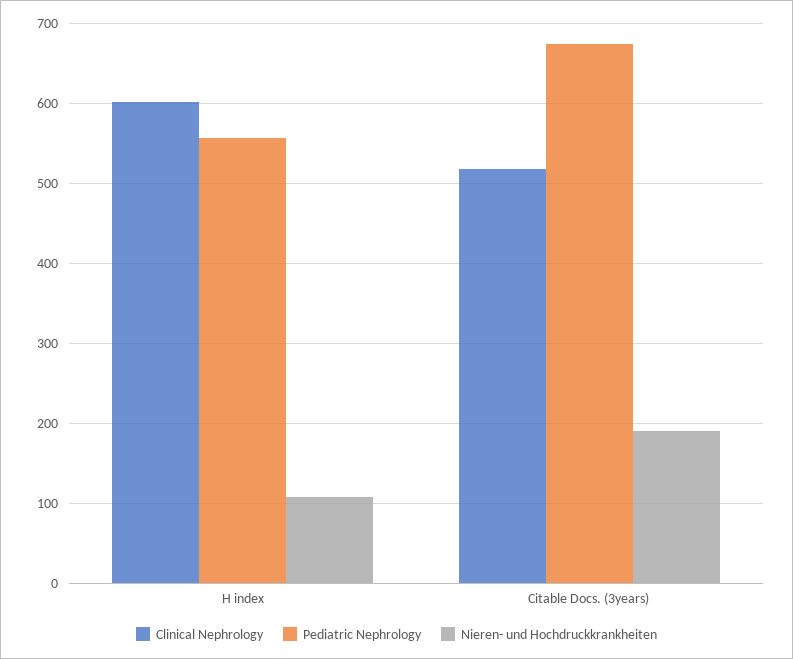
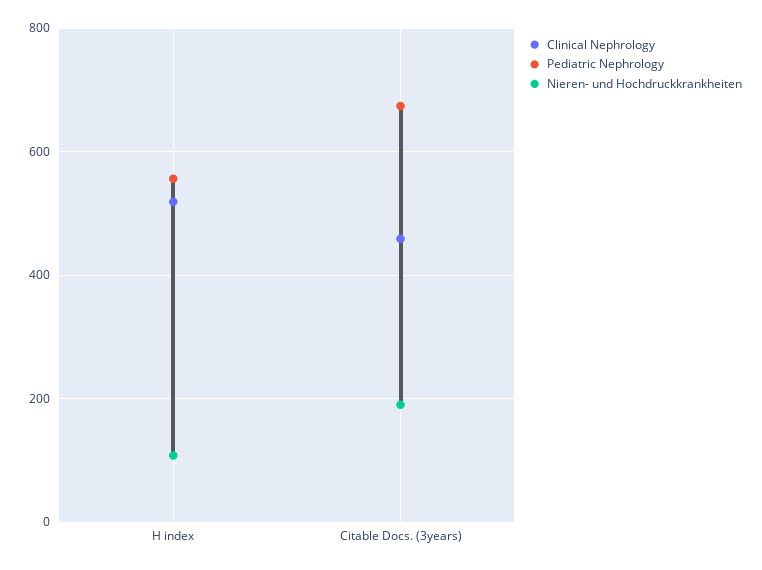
  {
    "Clinical Nephrology": {
-     "H index": 600,
+     "H index": 520,
-     "Citable Docs. (3years)": 520
+     "Citable Docs. (3years)": 460
    },
    "Pediatric Nephrology": {
      "H index": 560,
      "Citable Docs. (3years)": 670
    },
    "Nieren- und Hochdruckkrankheiten": {
      "H index": 110,
      "Citable Docs. (3years)": 190
    }
  }

